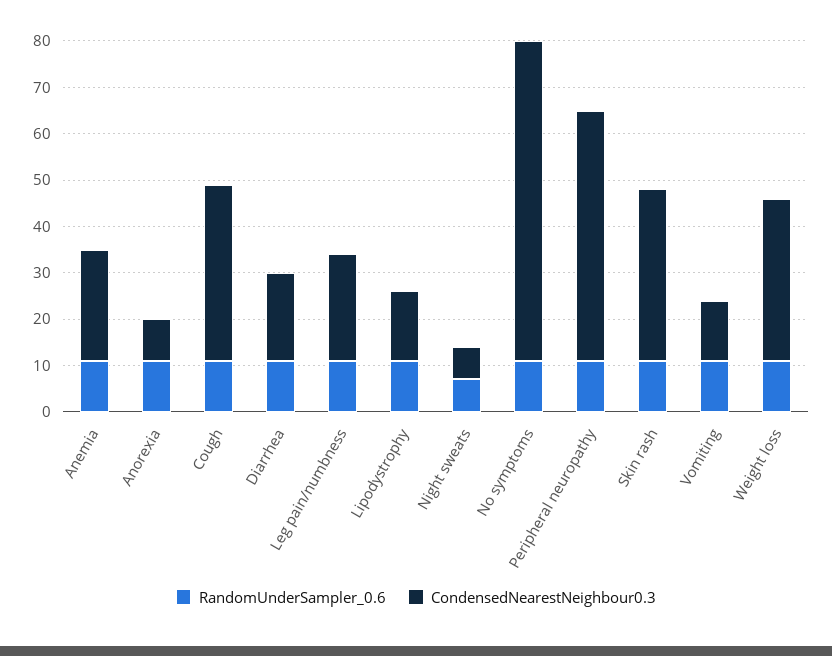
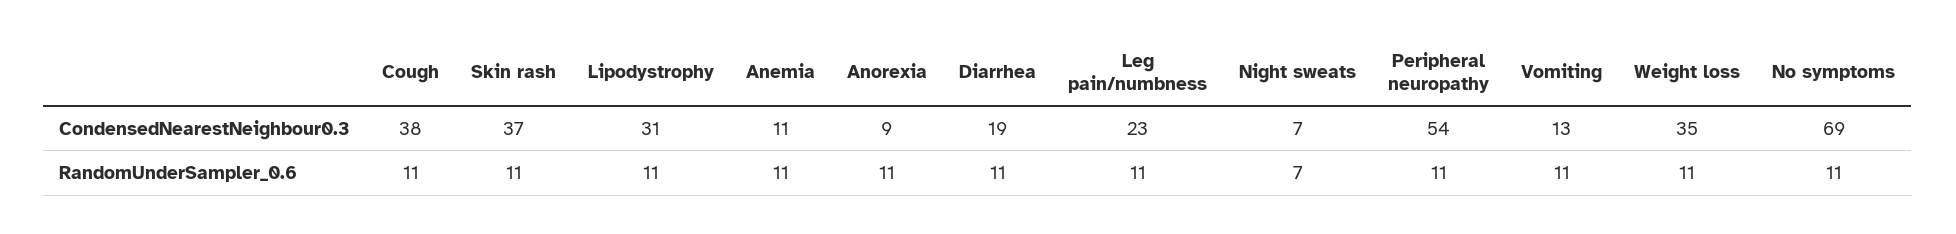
  {
    "RandomUnderSampler_0.6": {
      "Anemia": 11,
      "Anorexia": 11,
      "Cough": 11,
      "Diarrhea": 11,
      "Leg pain/numbness": 11,
      "Lipodystrophy": 11,
      "Night sweats": 7,
      "No symptoms": 11,
      "Peripheral neuropathy": 11,
      "Skin rash": 11,
      "Vomiting": 11,
      "Weight loss": 11
    },
    "CondensedNearestNeighbour0.3": {
-     "Anemia": 25,
+     "Anemia": 11,
      "Anorexia": 9,
      "Cough": 38,
      "Diarrhea": 19,
      "Leg pain/numbness": 23,
-     "Lipodystrophy": 15,
+     "Lipodystrophy": 31,
      "Night sweats": 7,
      "No symptoms": 69,
      "Peripheral neuropathy": 54,
      "Skin rash": 37,
      "Vomiting": 13,
      "Weight loss": 35
    }
  }

